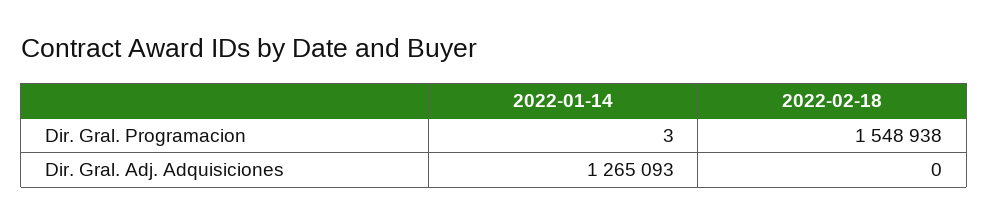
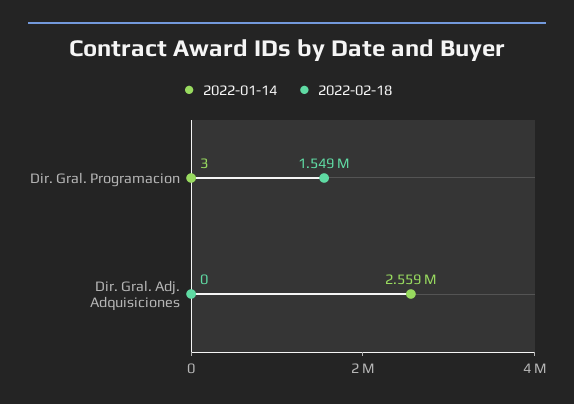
  {
    "2022-01-14": {
      "Dir. Gral. Programacion": 3,
-     "Dir. Gral. Adj. Adquisiciones": 1265093
+     "Dir. Gral. Adj. Adquisiciones": 2559000
    },
    "2022-02-18": {
      "Dir. Gral. Programacion": 1548938,
      "Dir. Gral. Adj. Adquisiciones": 0
    }
  }

